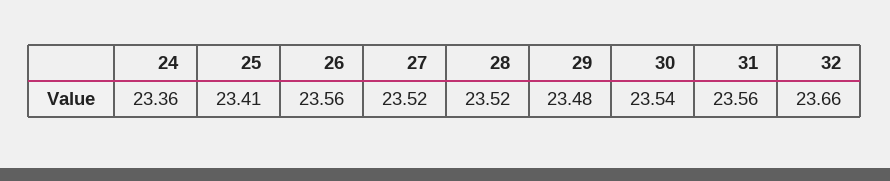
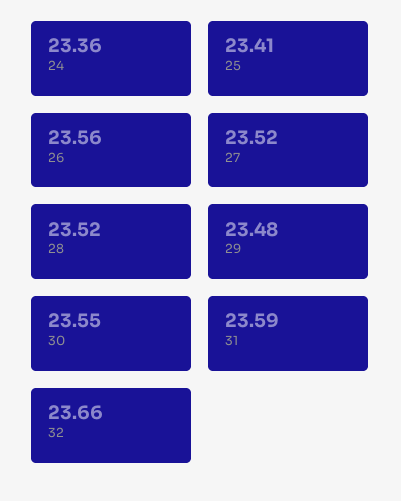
  {
    "24": 23.36,
    "25": 23.41,
    "26": 23.56,
    "27": 23.52,
    "28": 23.52,
    "29": 23.48,
-   "30": 23.54,
+   "30": 23.55,
-   "31": 23.56,
+   "31": 23.59,
    "32": 23.66
  }

